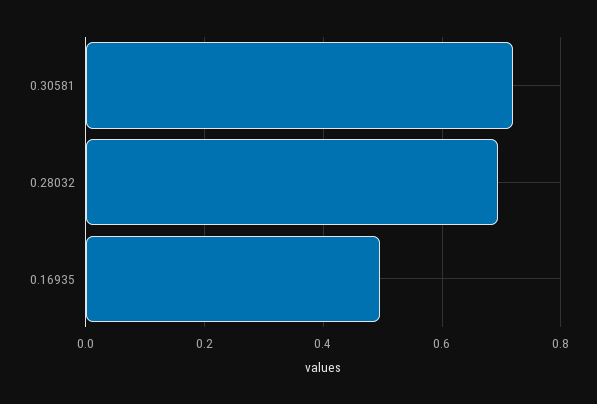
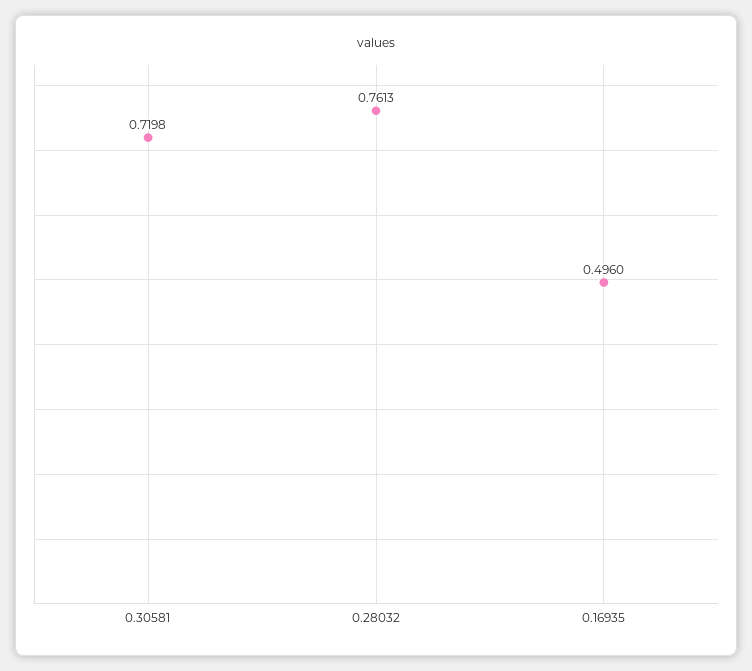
  {
    "0.30581": 0.7198,
-   "0.28032": 0.7,
+   "0.28032": 0.7613,
    "0.16935": 0.496
  }

